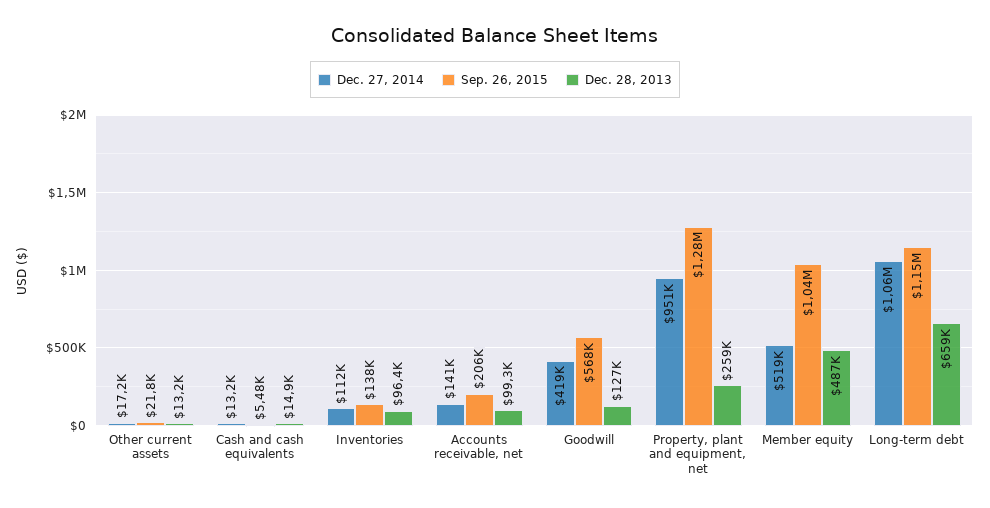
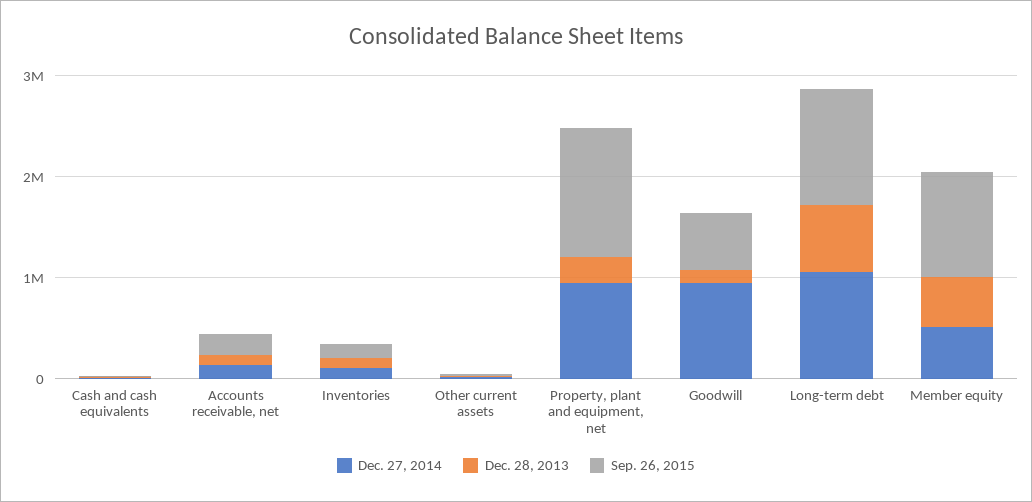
  {
    "Dec. 27, 2014": {
      "Other current assets": 17200,
      "Cash and cash equivalents": 13200,
      "Inventories": 112000,
      "Accounts receivable, net": 141000,
-     "Goodwill": 419000,
+     "Goodwill": 1000000,
      "Property, plant and equipment, net": 951000,
      "Member equity": 519000,
      "Long-term debt": 1060000
    },
    "Sep. 26, 2015": {
      "Other current assets": 21800,
      "Cash and cash equivalents": 5480,
      "Inventories": 138000,
      "Accounts receivable, net": 206000,
      "Goodwill": 568000,
      "Property, plant and equipment, net": 1280000,
      "Member equity": 1040000,
      "Long-term debt": 1150000
    },
    "Dec. 28, 2013": {
      "Other current assets": 13200,
      "Cash and cash equivalents": 14900,
      "Inventories": 96400,
      "Accounts receivable, net": 99300,
      "Goodwill": 127000,
      "Property, plant and equipment, net": 259000,
      "Member equity": 487000,
      "Long-term debt": 659000
    }
  }

